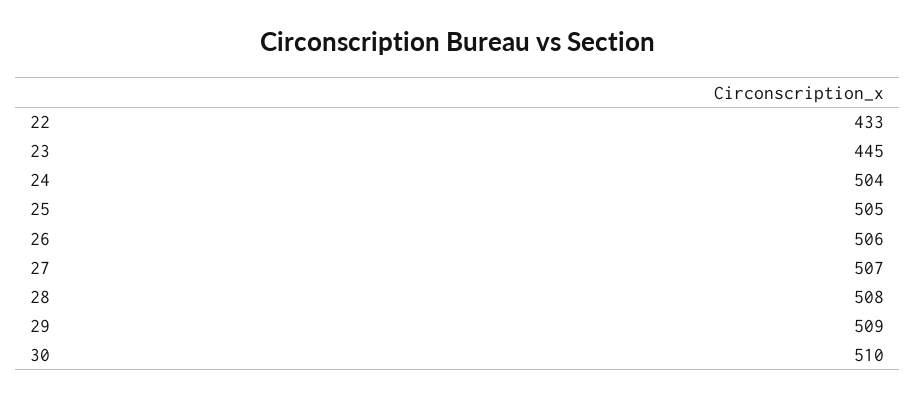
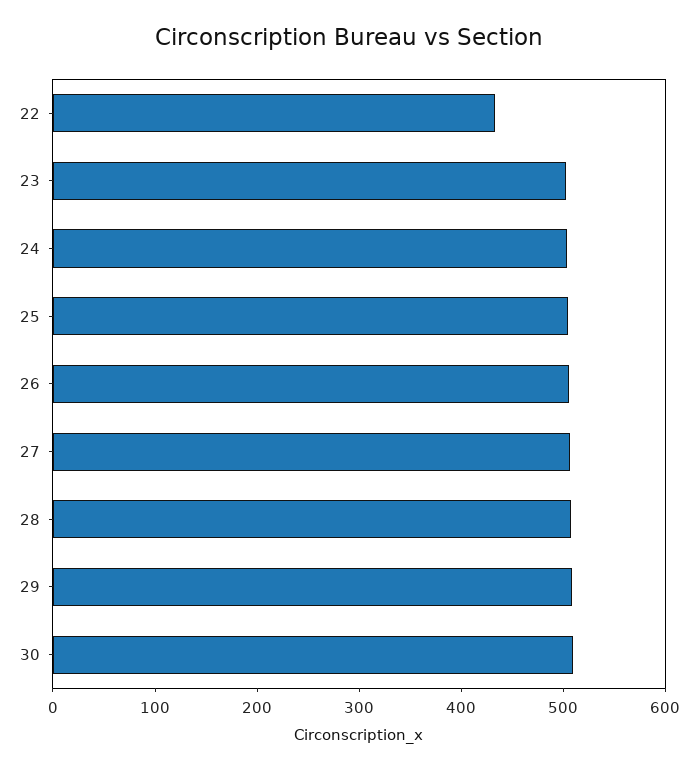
  {
    "22": 433,
-   "23": 445,
+   "23": 500,
    "24": 504,
    "25": 505,
    "26": 506,
    "27": 507,
    "28": 508,
    "29": 509,
    "30": 510
  }

